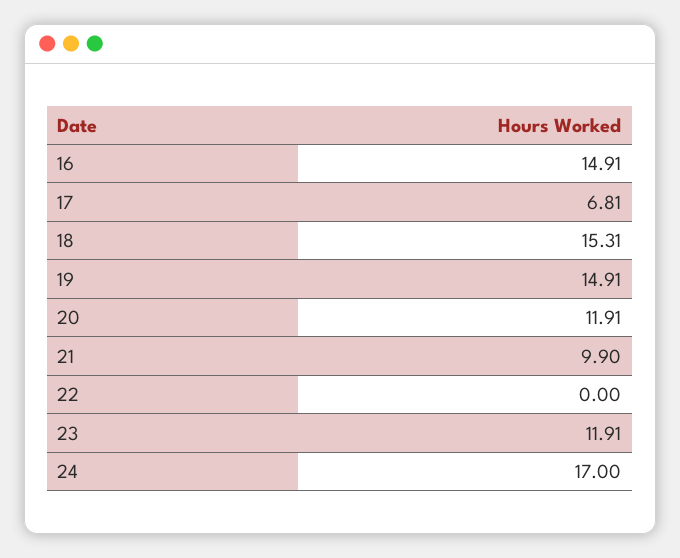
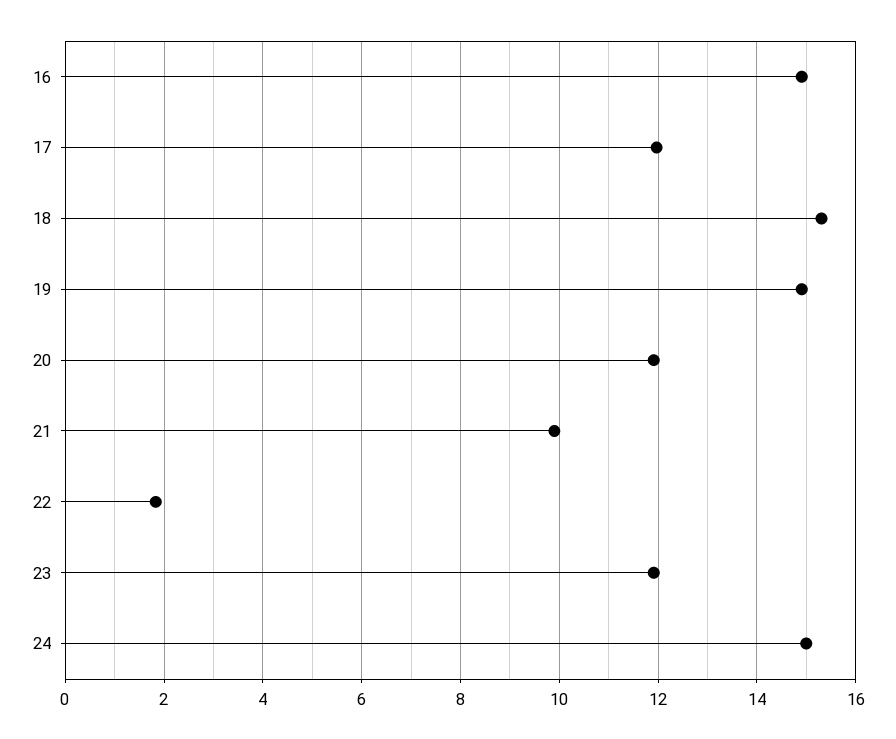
  {
    "16": 14.91,
-   "17": 6.81,
+   "17": 12,
    "18": 15.31,
    "19": 14.91,
    "20": 11.91,
    "21": 9.9,
-   "22": 0,
+   "22": 1.8,
    "23": 11.91,
-   "24": 17
+   "24": 15
  }

